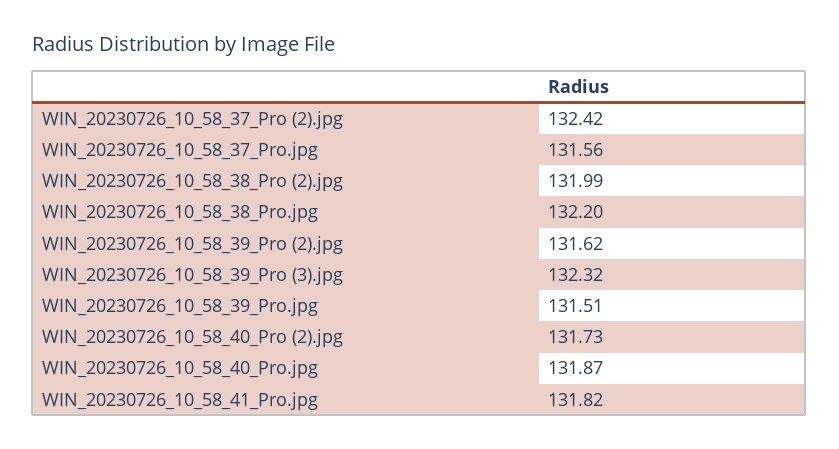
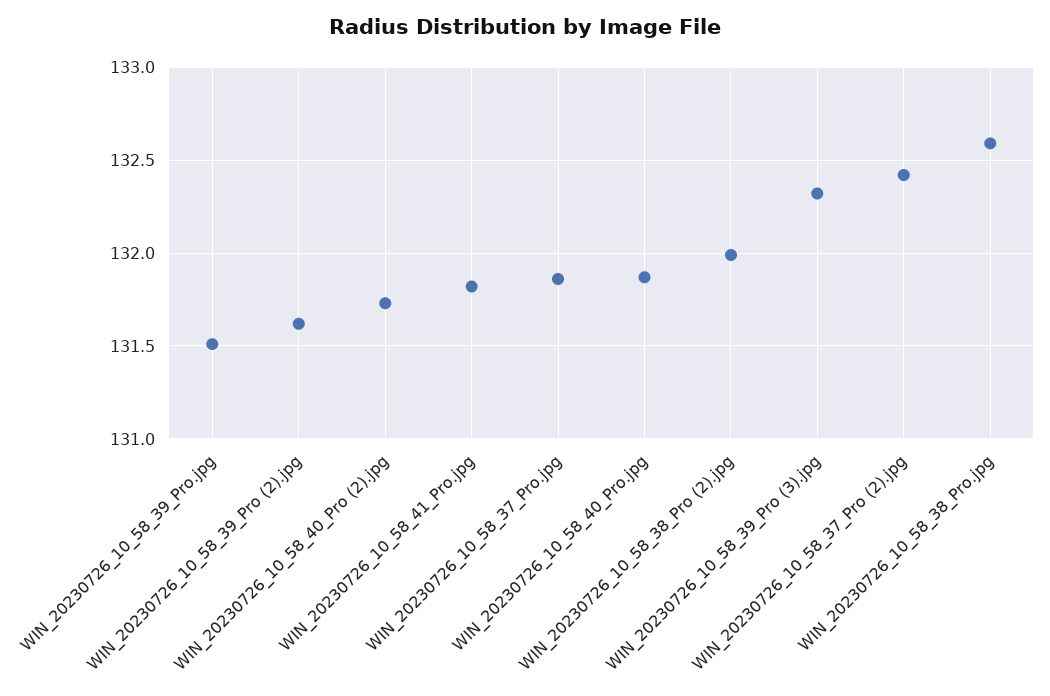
  {
    "WIN_20230726_10_58_37_Pro (2).jpg": 132.42,
-   "WIN_20230726_10_58_37_Pro.jpg": 131.56,
+   "WIN_20230726_10_58_37_Pro.jpg": 131.85,
    "WIN_20230726_10_58_38_Pro (2).jpg": 131.99,
-   "WIN_20230726_10_58_38_Pro.jpg": 132.2,
+   "WIN_20230726_10_58_38_Pro.jpg": 132.6,
    "WIN_20230726_10_58_39_Pro (2).jpg": 131.62,
    "WIN_20230726_10_58_39_Pro (3).jpg": 132.32,
    "WIN_20230726_10_58_39_Pro.jpg": 131.51,
    "WIN_20230726_10_58_40_Pro (2).jpg": 131.73,
    "WIN_20230726_10_58_40_Pro.jpg": 131.87,
    "WIN_20230726_10_58_41_Pro.jpg": 131.82
  }

